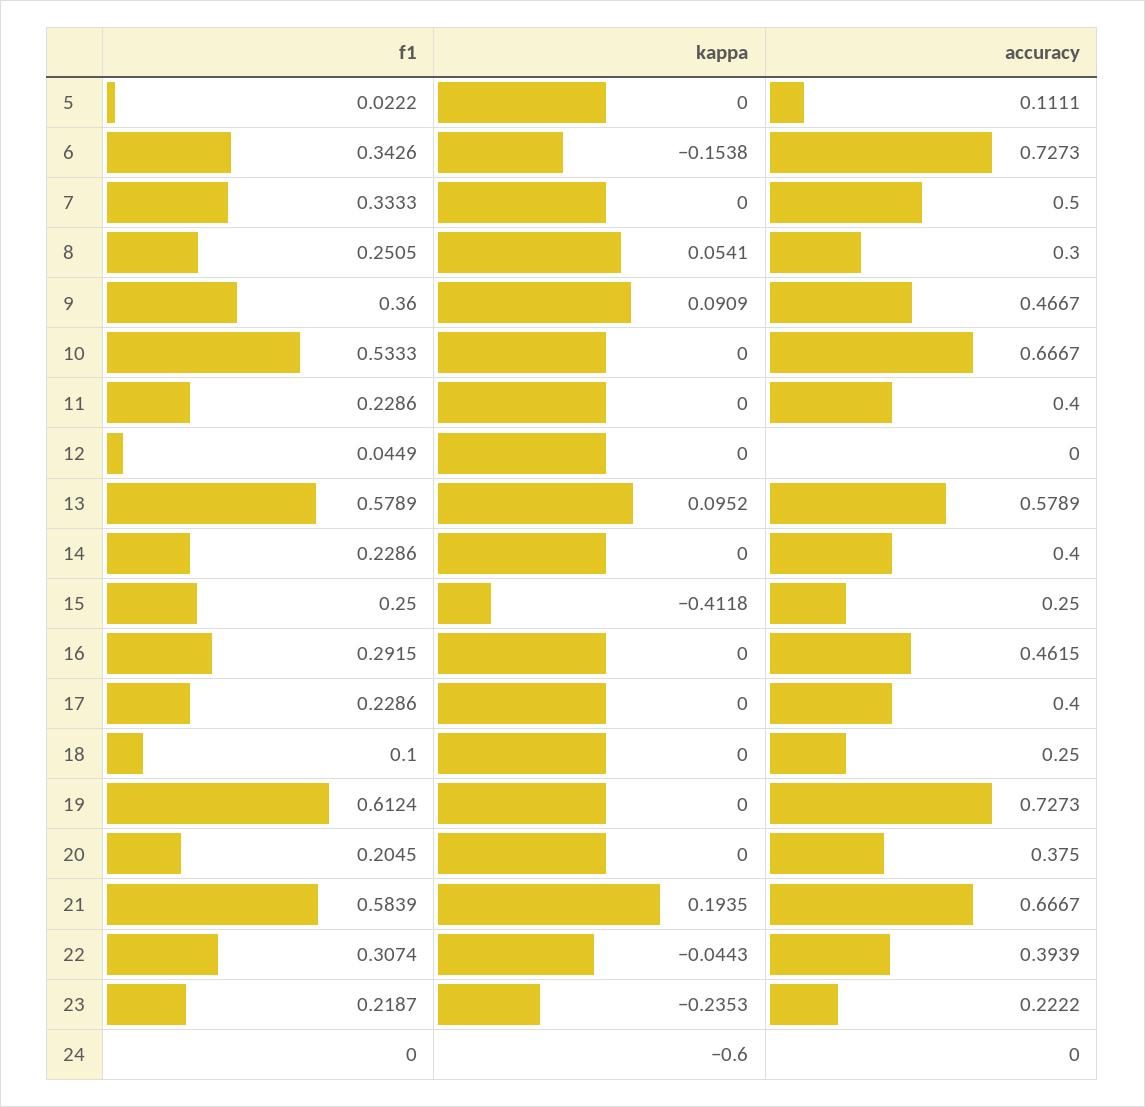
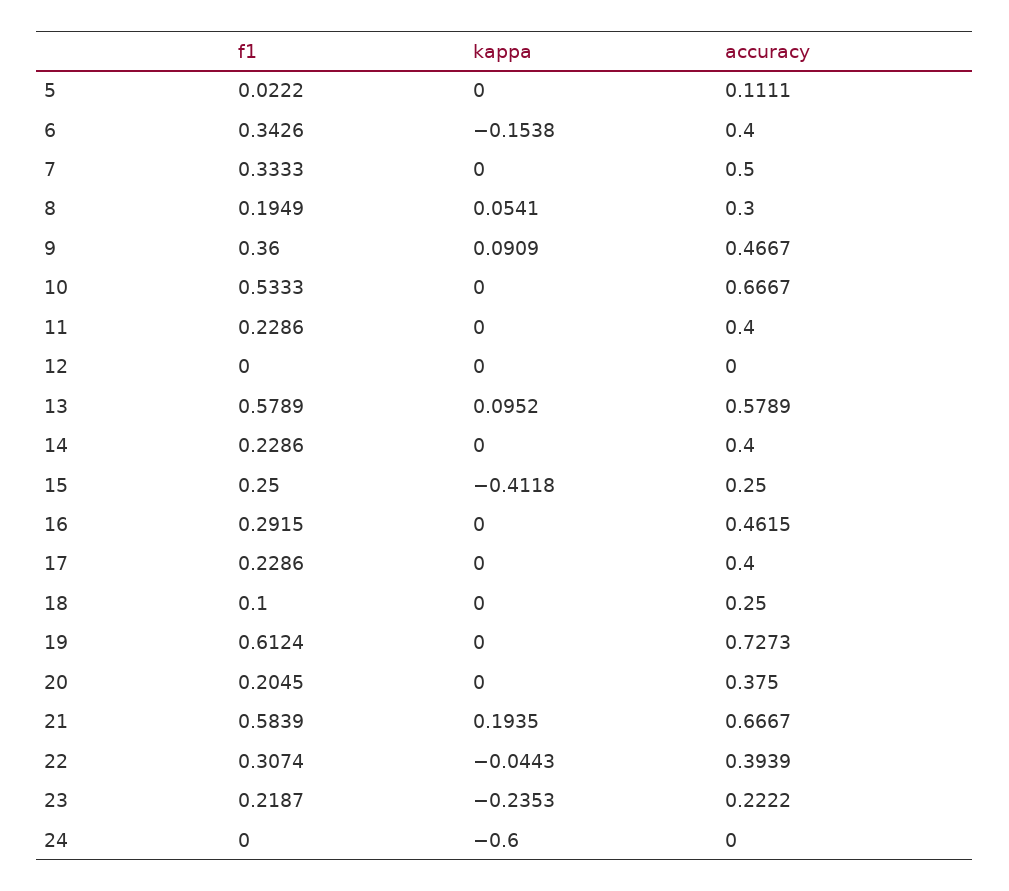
  {
    "f1": {
      "5": 0.0222,
      "6": 0.3426,
      "7": 0.3333,
-     "8": 0.2505,
+     "8": 0.1949,
      "9": 0.36,
      "10": 0.5333,
      "11": 0.2286,
-     "12": 0.0449,
+     "12": 0,
      "13": 0.5789,
      "14": 0.2286,
      "15": 0.25,
      "16": 0.2915,
      "17": 0.2286,
      "18": 0.1,
      "19": 0.6124,
      "20": 0.2045,
      "21": 0.5839,
      "22": 0.3074,
      "23": 0.2187,
      "24": 0
    },
    "kappa": {
      "5": 0,
      "6": -0.1538,
      "7": 0,
      "8": 0.0541,
      "9": 0.0909,
      "10": 0,
      "11": 0,
      "12": 0,
      "13": 0.0952,
      "14": 0,
      "15": -0.4118,
      "16": 0,
      "17": 0,
      "18": 0,
      "19": 0,
      "20": 0,
      "21": 0.1935,
      "22": -0.0443,
      "23": -0.2353,
      "24": -0.6
    },
    "accuracy": {
      "5": 0.1111,
-     "6": 0.7273,
+     "6": 0.4,
      "7": 0.5,
      "8": 0.3,
      "9": 0.4667,
      "10": 0.6667,
      "11": 0.4,
      "12": 0,
      "13": 0.5789,
      "14": 0.4,
      "15": 0.25,
      "16": 0.4615,
      "17": 0.4,
      "18": 0.25,
      "19": 0.7273,
      "20": 0.375,
      "21": 0.6667,
      "22": 0.3939,
      "23": 0.2222,
      "24": 0
    }
  }

